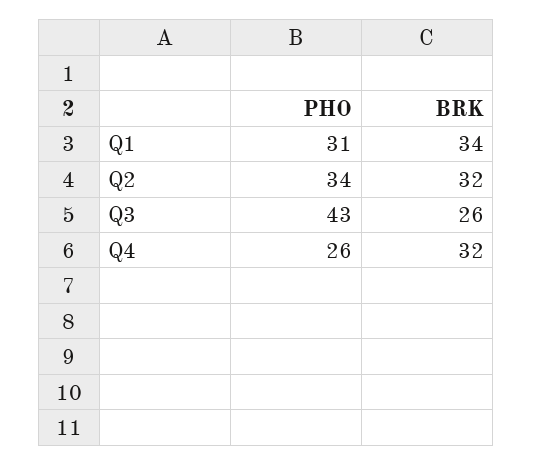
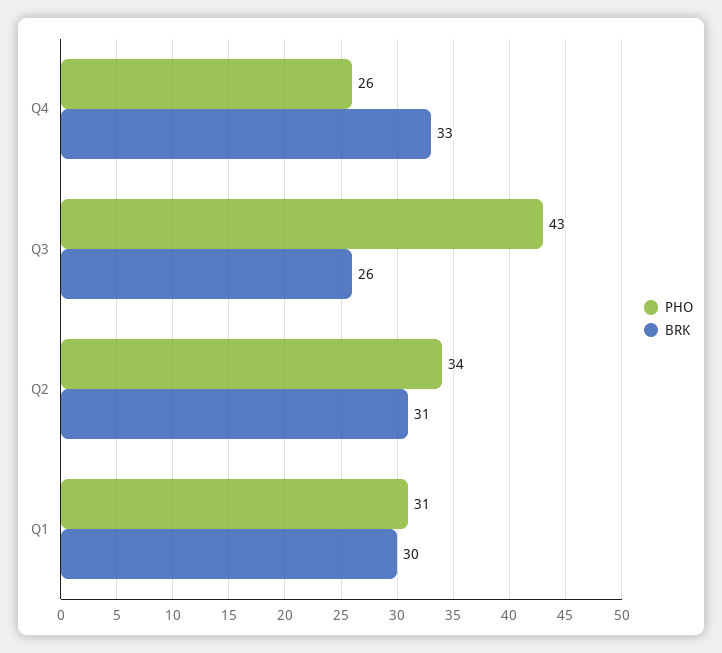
  {
    "PHO": {
      "Q1": 31,
      "Q2": 34,
      "Q3": 43,
      "Q4": 26
    },
    "BRK": {
-     "Q1": 34,
+     "Q1": 30,
-     "Q2": 32,
+     "Q2": 31,
      "Q3": 26,
-     "Q4": 32
+     "Q4": 33
    }
  }

